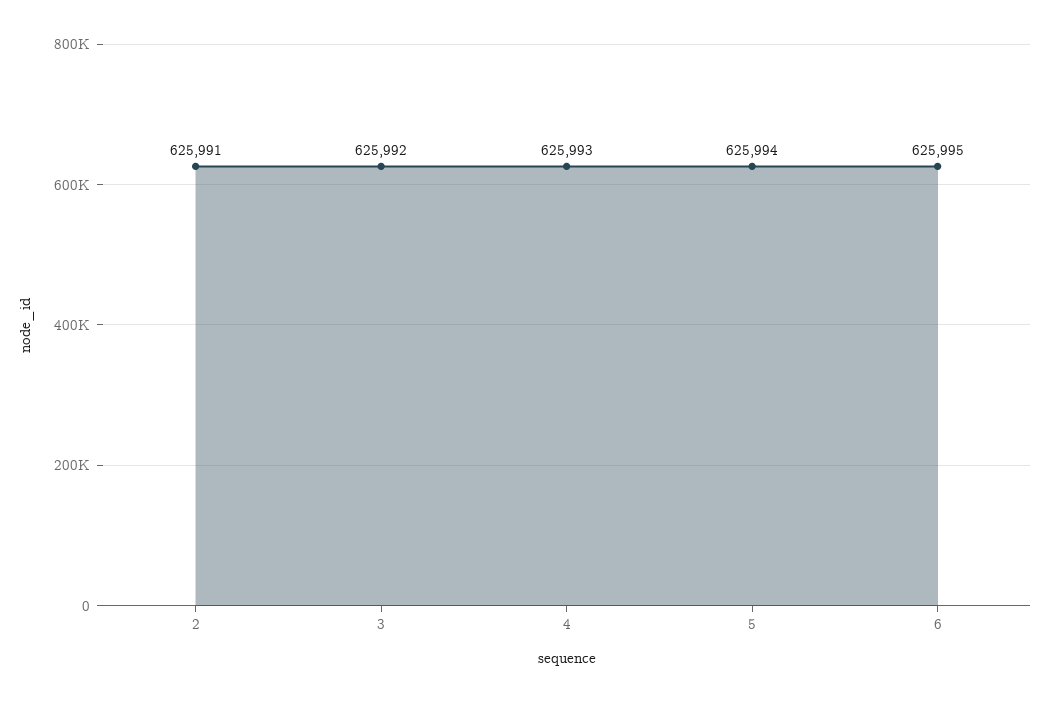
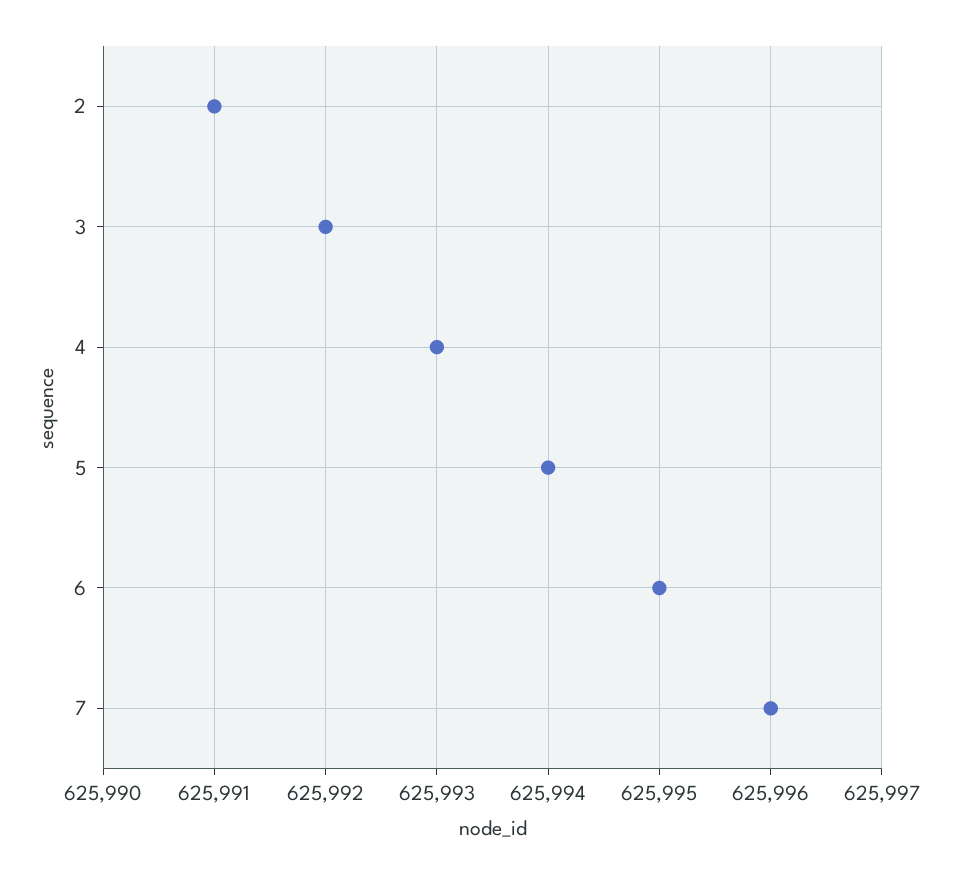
  {
    "2": 625991,
    "3": 625992,
    "4": 625993,
    "5": 625994,
-   "6": 625995
+   "6": 625995,
+   "7": 625996
  }

